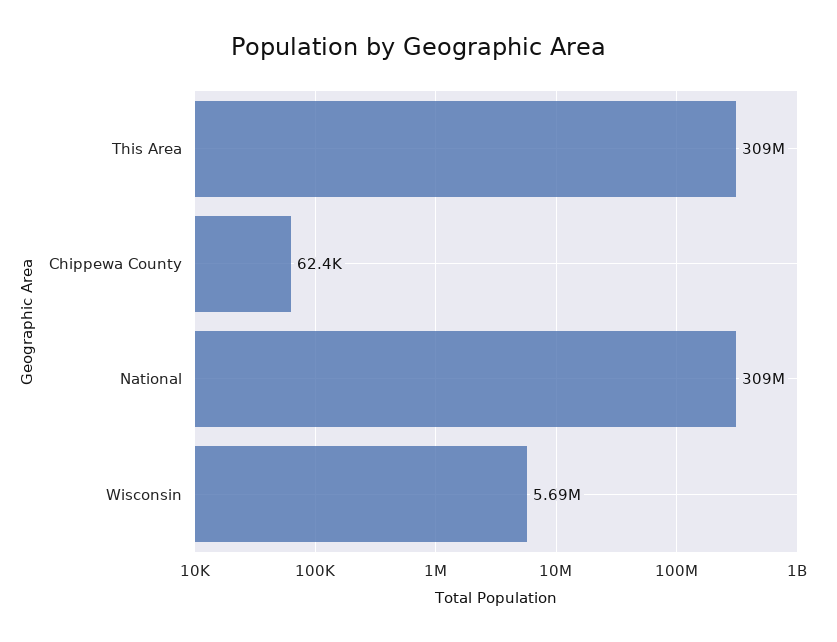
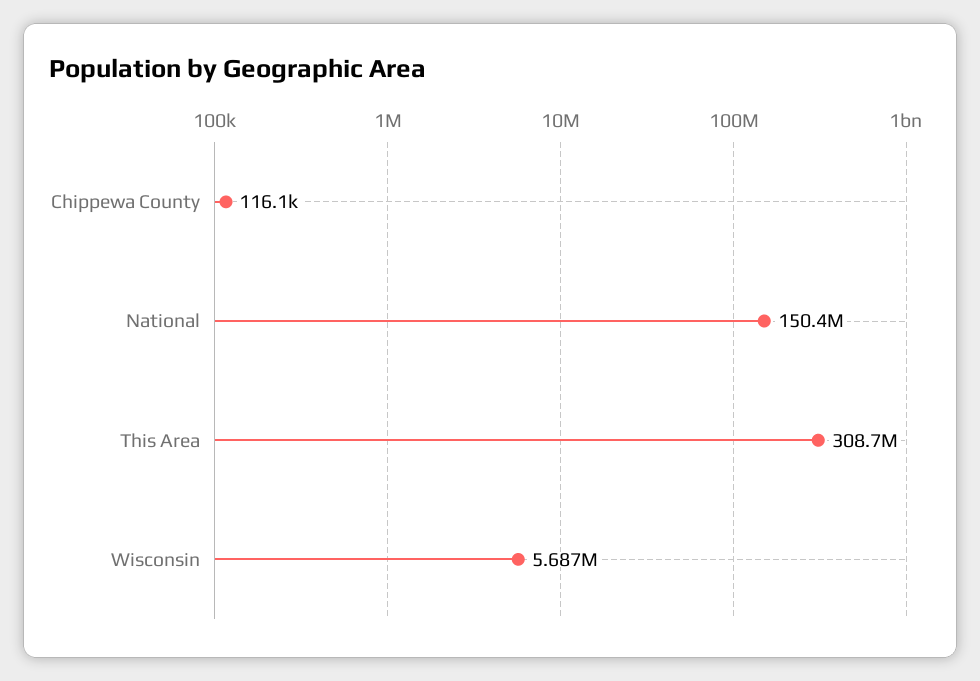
  {
    "This Area": 308700000,
-   "Chippewa County": 62400,
+   "Chippewa County": 116100,
-   "National": 309000000,
+   "National": 150400000,
    "Wisconsin": 5687000
  }

